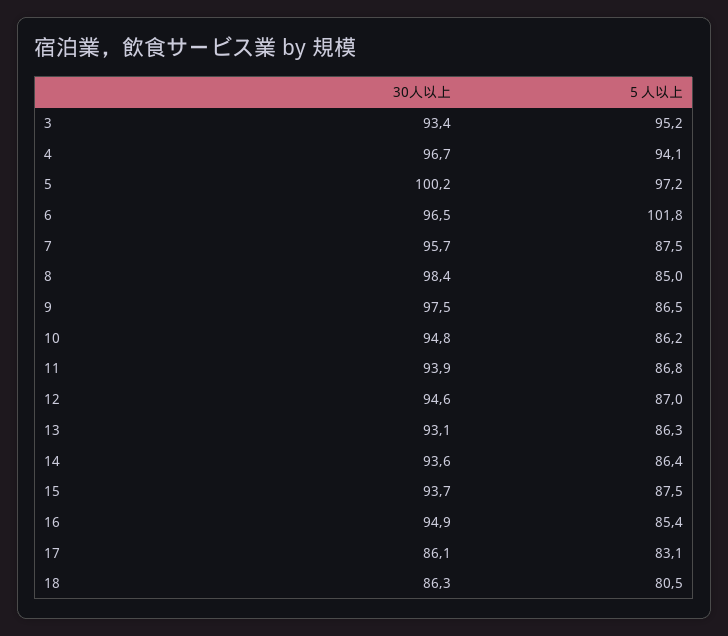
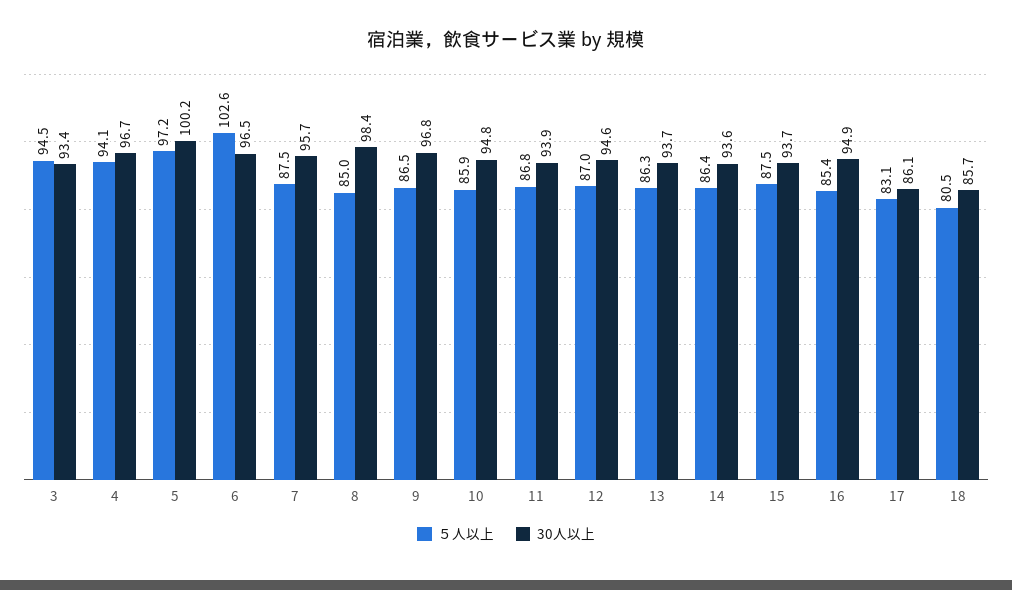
  {
    "30人以上": {
      "3": 93.4,
      "4": 96.7,
      "5": 100.2,
      "6": 96.5,
      "7": 95.7,
      "8": 98.4,
-     "9": 97.5,
+     "9": 96.8,
      "10": 94.8,
      "11": 93.9,
      "12": 94.6,
-     "13": 93.1,
+     "13": 93.7,
      "14": 93.6,
      "15": 93.7,
      "16": 94.9,
      "17": 86.1,
-     "18": 86.3
+     "18": 85.7
    },
    "５人以上": {
-     "3": 95.2,
+     "3": 94.5,
      "4": 94.1,
      "5": 97.2,
-     "6": 101.8,
+     "6": 102.6,
      "7": 87.5,
      "8": 85,
      "9": 86.5,
-     "10": 86.2,
+     "10": 85.9,
      "11": 86.8,
      "12": 87,
      "13": 86.3,
      "14": 86.4,
      "15": 87.5,
      "16": 85.4,
      "17": 83.1,
      "18": 80.5
    }
  }

